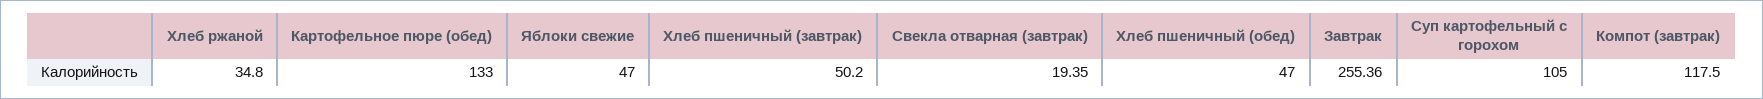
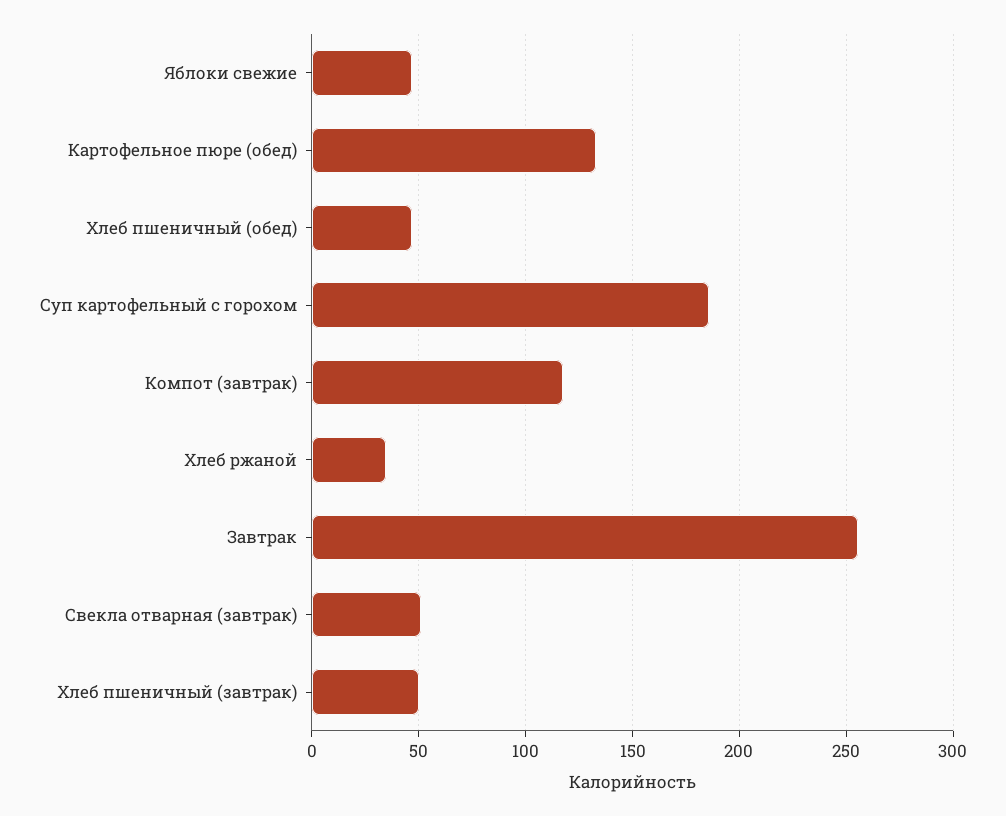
  {
    "Хлеб ржаной": 34.8,
    "Картофельное пюре (обед)": 133,
    "Яблоки свежие": 47,
    "Хлеб пшеничный (завтрак)": 50.2,
-   "Свекла отварная (завтрак)": 19.35,
+   "Свекла отварная (завтрак)": 50,
    "Хлеб пшеничный (обед)": 47,
    "Завтрак": 255.36,
-   "Суп картофельный с горохом": 105,
+   "Суп картофельный с горохом": 185,
    "Компот (завтрак)": 117.5
  }

